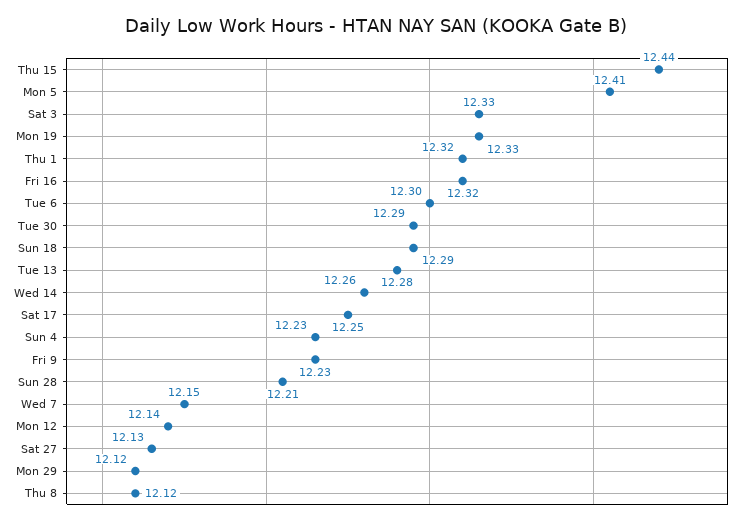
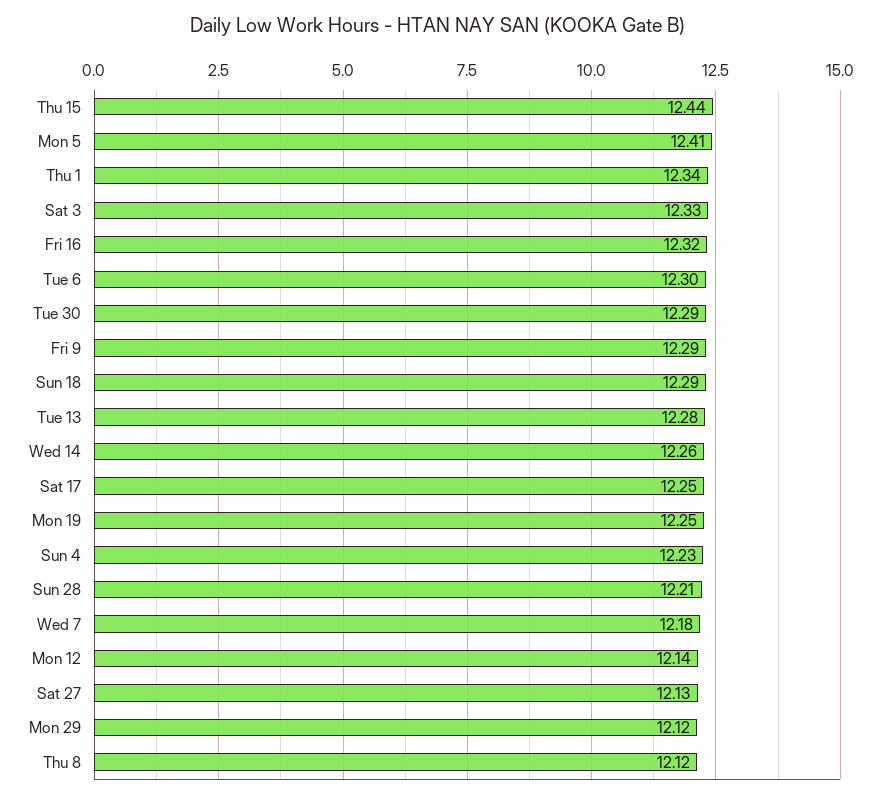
  {
    "Thu 15": 12.44,
    "Mon 5": 12.41,
    "Sat 3": 12.33,
-   "Mon 19": 12.33,
+   "Mon 19": 12.25,
-   "Thu 1": 12.32,
+   "Thu 1": 12.34,
    "Fri 16": 12.32,
    "Tue 6": 12.3,
    "Tue 30": 12.29,
    "Sun 18": 12.29,
    "Tue 13": 12.28,
    "Wed 14": 12.26,
    "Sat 17": 12.25,
    "Sun 4": 12.23,
-   "Fri 9": 12.23,
+   "Fri 9": 12.29,
    "Sun 28": 12.21,
-   "Wed 7": 12.15,
+   "Wed 7": 12.18,
    "Mon 12": 12.14,
    "Sat 27": 12.13,
    "Mon 29": 12.12,
    "Thu 8": 12.12
  }

